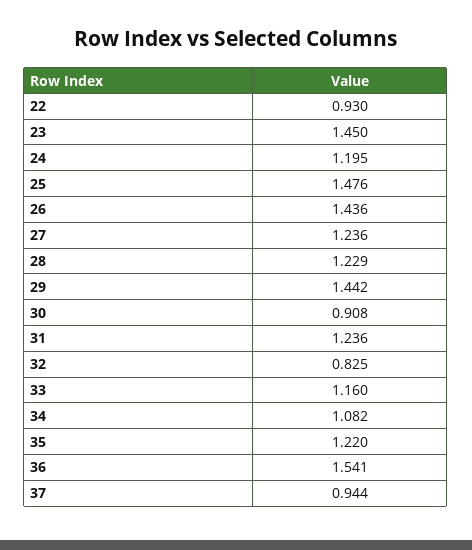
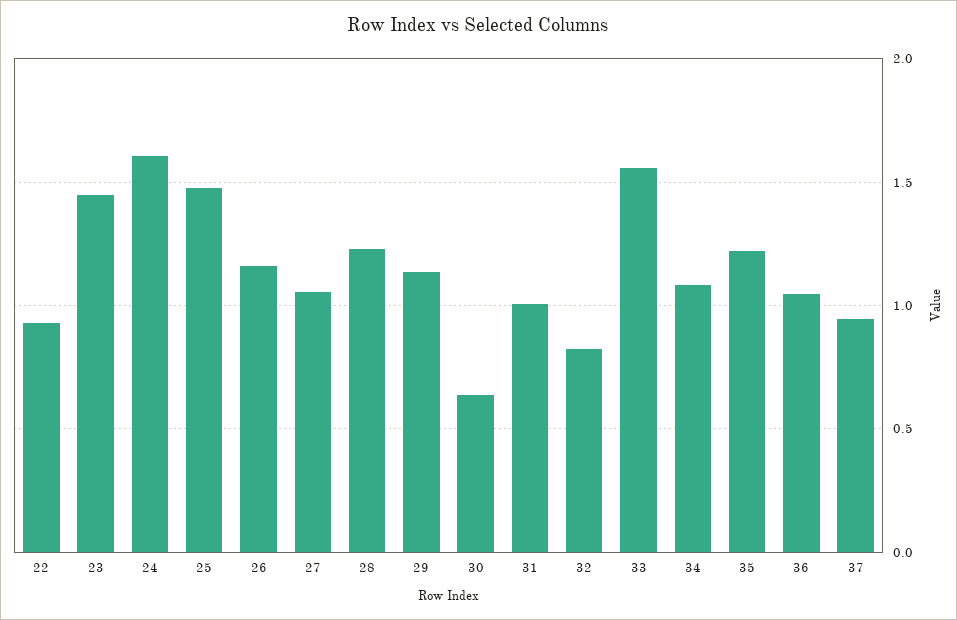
  {
    "22": 0.93,
    "23": 1.45,
-   "24": 1.195,
+   "24": 1.6,
    "25": 1.476,
-   "26": 1.436,
+   "26": 1.15,
-   "27": 1.236,
+   "27": 1.05,
    "28": 1.229,
-   "29": 1.442,
+   "29": 1.15,
-   "30": 0.908,
+   "30": 0.65,
-   "31": 1.236,
+   "31": 1,
    "32": 0.825,
-   "33": 1.16,
+   "33": 1.55,
    "34": 1.082,
    "35": 1.22,
-   "36": 1.541,
+   "36": 1.05,
    "37": 0.944
  }

